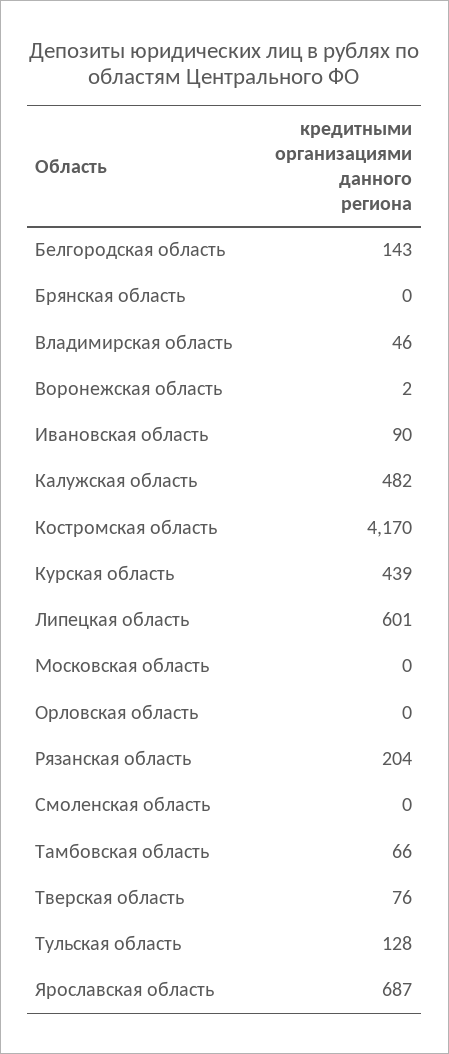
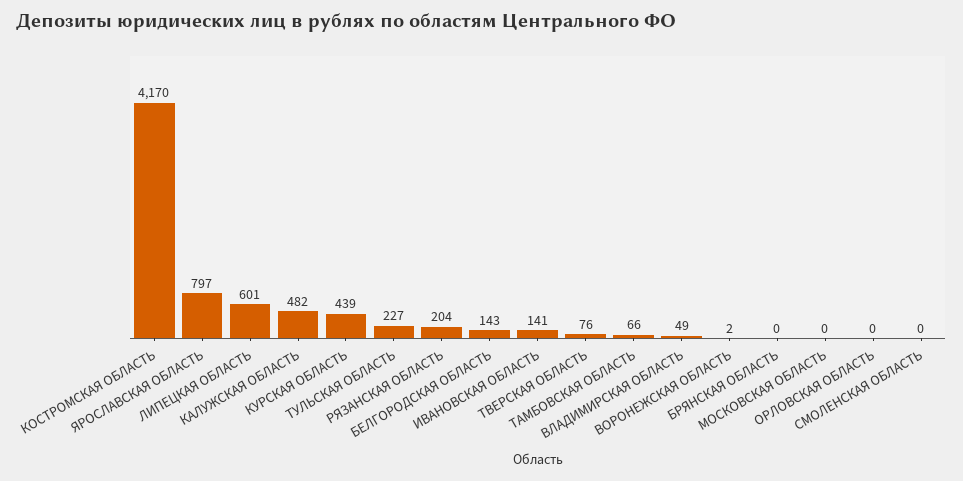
  {
    "Белгородская область": 143,
    "Брянская область": 0,
-   "Владимирская область": 46,
+   "Владимирская область": 49,
    "Воронежская область": 2,
-   "Ивановская область": 90,
+   "Ивановская область": 141,
    "Калужская область": 482,
    "Костромская область": 4170,
    "Курская область": 439,
    "Липецкая область": 601,
    "Московская область": 0,
    "Орловская область": 0,
    "Рязанская область": 204,
    "Смоленская область": 0,
    "Тамбовская область": 66,
    "Тверская область": 76,
-   "Тульская область": 128,
+   "Тульская область": 227,
-   "Ярославская область": 687
+   "Ярославская область": 797
  }

